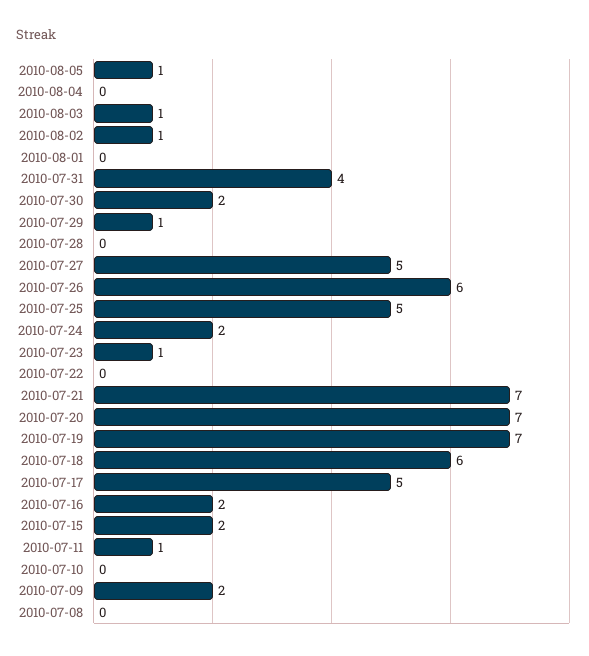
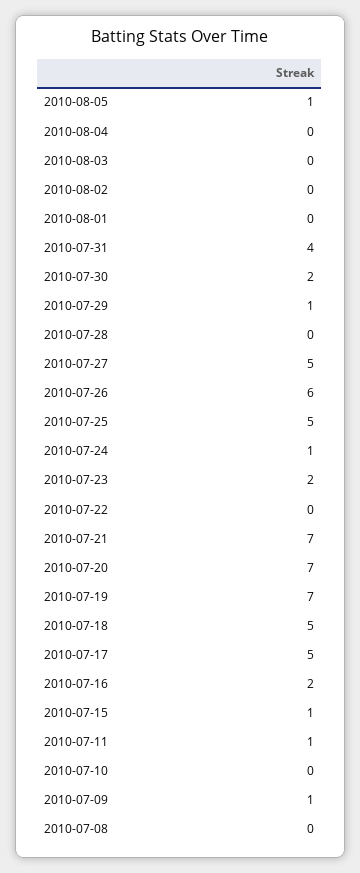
  {
    "2010-08-05": 1,
    "2010-08-04": 0,
-   "2010-08-03": 1,
+   "2010-08-03": 0,
-   "2010-08-02": 1,
+   "2010-08-02": 0,
    "2010-08-01": 0,
    "2010-07-31": 4,
    "2010-07-30": 2,
    "2010-07-29": 1,
    "2010-07-28": 0,
    "2010-07-27": 5,
    "2010-07-26": 6,
    "2010-07-25": 5,
-   "2010-07-24": 2,
+   "2010-07-24": 1,
-   "2010-07-23": 1,
+   "2010-07-23": 2,
    "2010-07-22": 0,
    "2010-07-21": 7,
    "2010-07-20": 7,
    "2010-07-19": 7,
-   "2010-07-18": 6,
+   "2010-07-18": 5,
    "2010-07-17": 5,
    "2010-07-16": 2,
-   "2010-07-15": 2,
+   "2010-07-15": 1,
    "2010-07-11": 1,
    "2010-07-10": 0,
-   "2010-07-09": 2,
+   "2010-07-09": 1,
    "2010-07-08": 0
  }

